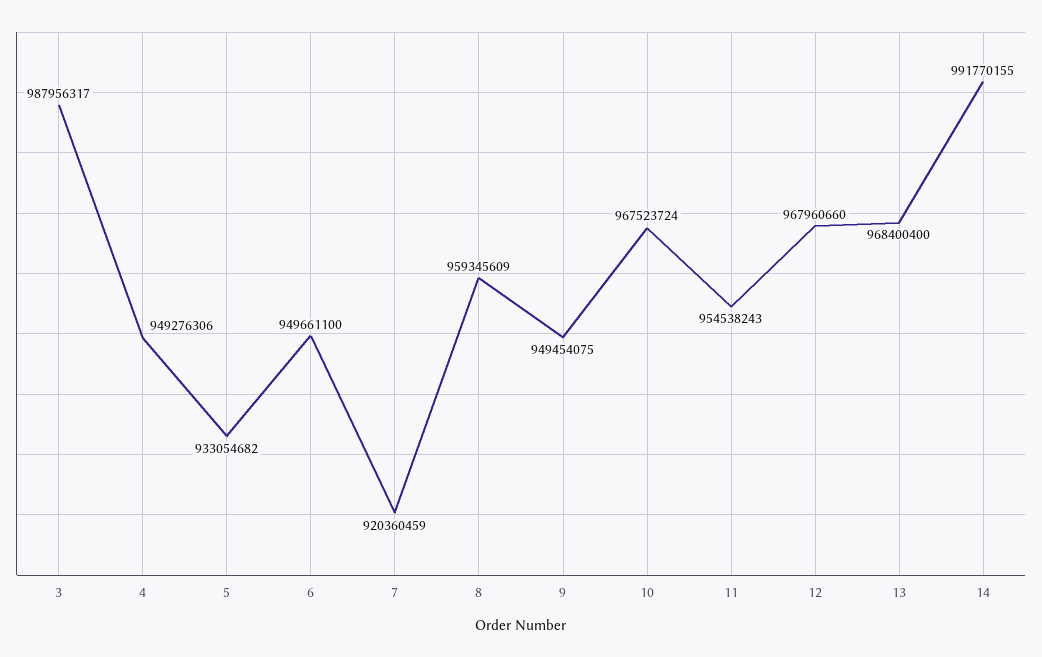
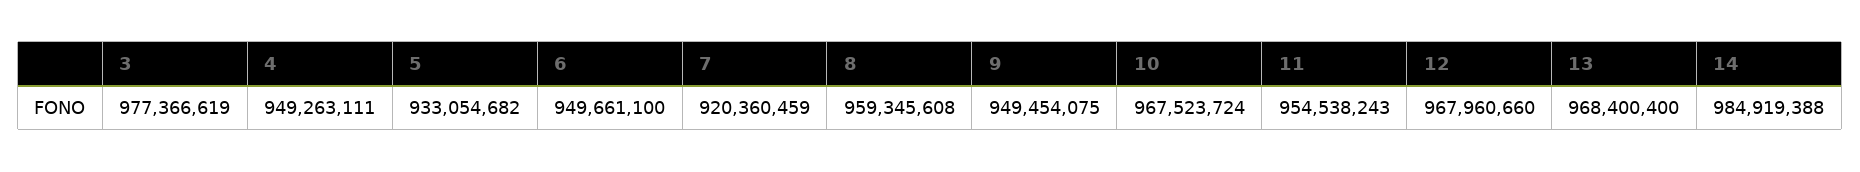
  {
-   "3": 987956317,
+   "3": 977366619,
-   "4": 949276306,
+   "4": 949263111,
    "5": 933054682,
    "6": 949661100,
    "7": 920360459,
-   "8": 959345609,
+   "8": 959345608,
    "9": 949454075,
    "10": 967523724,
    "11": 954538243,
    "12": 967960660,
    "13": 968400400,
-   "14": 991770155
+   "14": 984919388
  }

